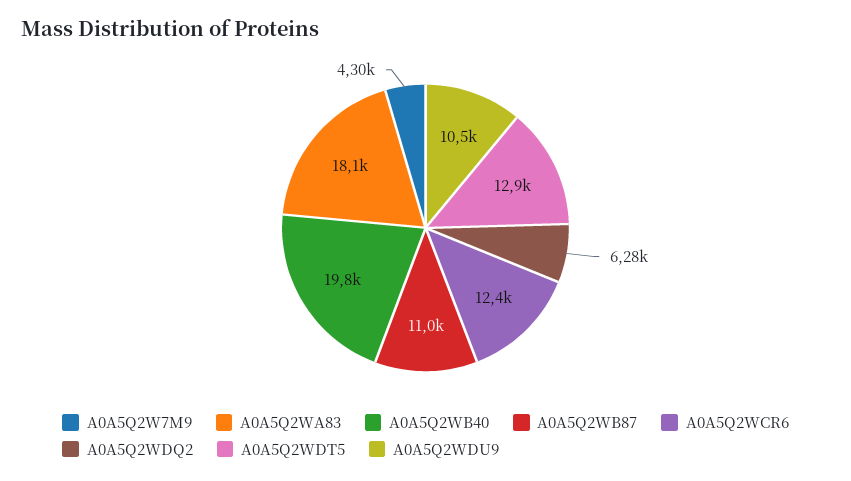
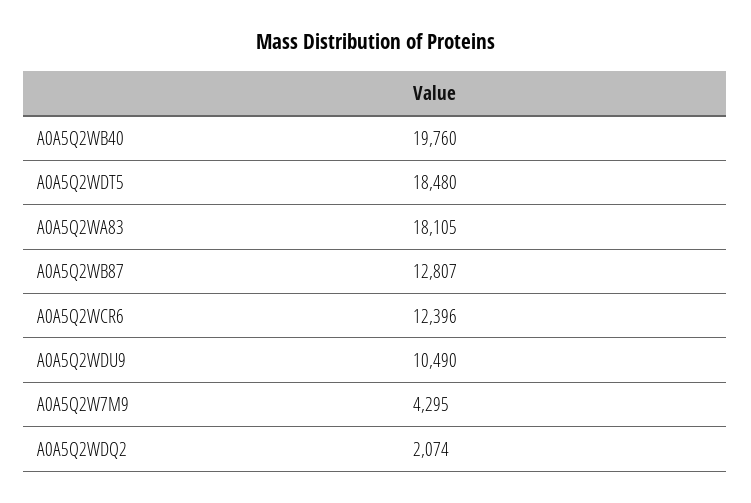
  {
    "A0A5Q2W7M9": 4295,
    "A0A5Q2WA83": 18105,
    "A0A5Q2WB40": 19760,
-   "A0A5Q2WB87": 11000,
+   "A0A5Q2WB87": 12807,
    "A0A5Q2WCR6": 12396,
-   "A0A5Q2WDQ2": 6280,
+   "A0A5Q2WDQ2": 2074,
-   "A0A5Q2WDT5": 12900,
+   "A0A5Q2WDT5": 18480,
    "A0A5Q2WDU9": 10490
  }

